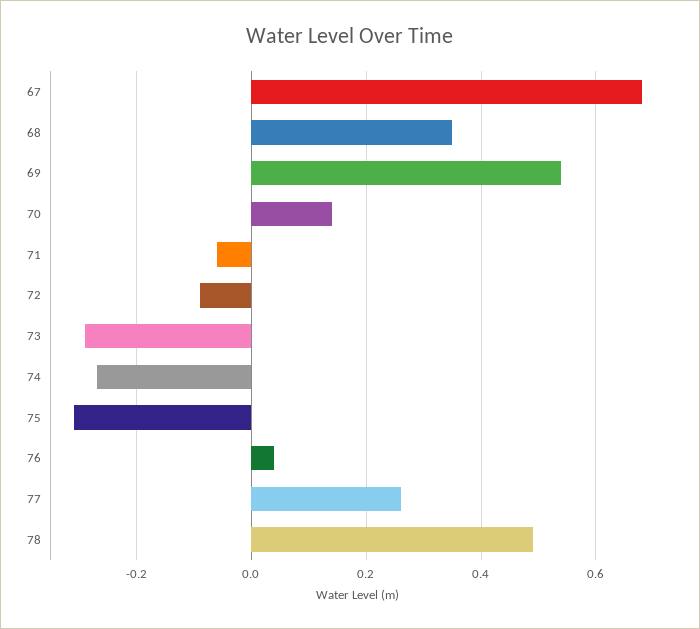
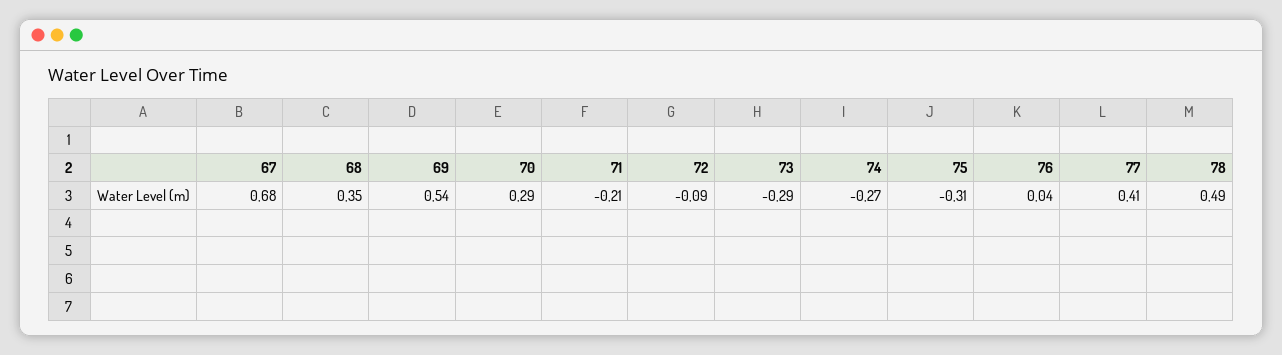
  {
    "67": 0.68,
    "68": 0.35,
    "69": 0.54,
-   "70": 0.15,
+   "70": 0.29,
-   "71": -0.05,
+   "71": -0.21,
    "72": -0.09,
    "73": -0.29,
    "74": -0.27,
    "75": -0.31,
    "76": 0.04,
-   "77": 0.25,
+   "77": 0.41,
    "78": 0.49
  }

